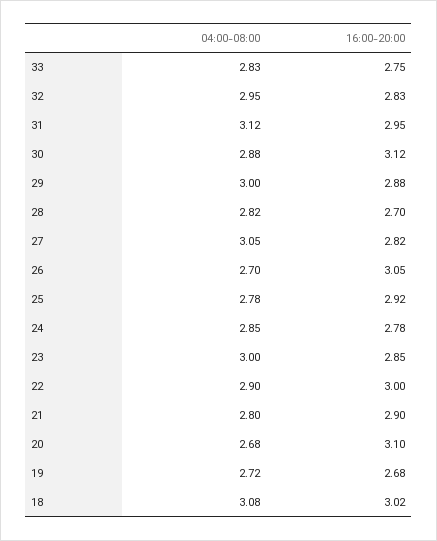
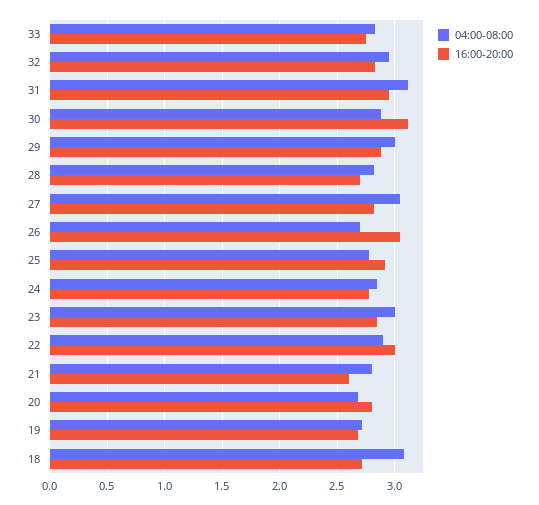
  {
    "04:00-08:00": {
      "33": 2.83,
      "32": 2.95,
      "31": 3.12,
      "30": 2.88,
      "29": 3,
      "28": 2.82,
      "27": 3.05,
      "26": 2.7,
      "25": 2.78,
      "24": 2.85,
      "23": 3,
      "22": 2.9,
      "21": 2.8,
      "20": 2.68,
      "19": 2.72,
      "18": 3.08
    },
    "16:00-20:00": {
      "33": 2.75,
      "32": 2.83,
      "31": 2.95,
      "30": 3.12,
      "29": 2.88,
      "28": 2.7,
      "27": 2.82,
      "26": 3.05,
      "25": 2.92,
      "24": 2.78,
      "23": 2.85,
      "22": 3,
-     "21": 2.9,
+     "21": 2.6,
-     "20": 3.1,
+     "20": 2.8,
      "19": 2.68,
-     "18": 3.02
+     "18": 2.7
    }
  }

